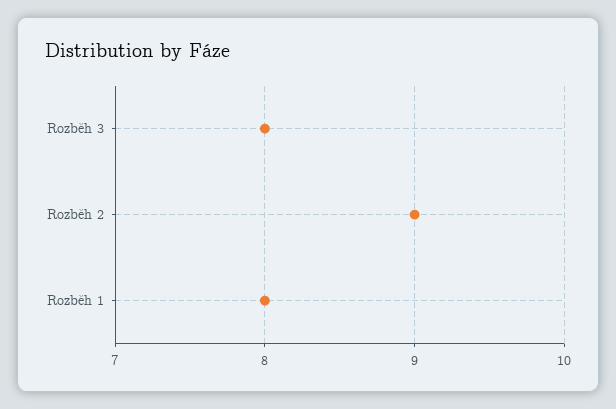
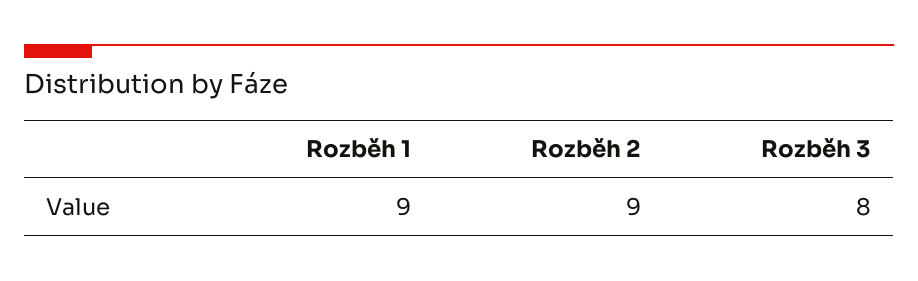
  {
    "Rozběh 3": 8,
    "Rozběh 2": 9,
-   "Rozběh 1": 8
+   "Rozběh 1": 9
  }

